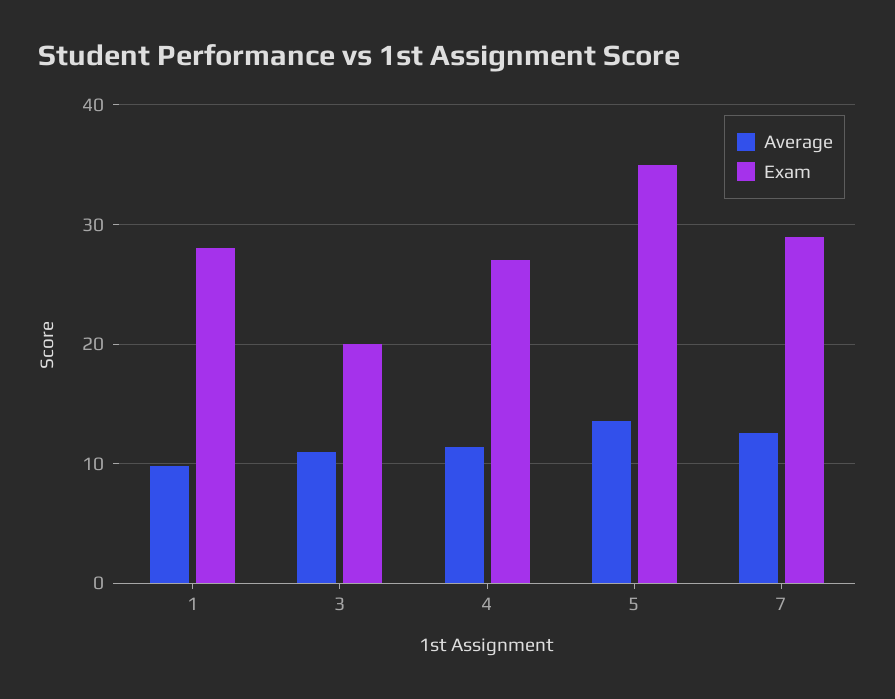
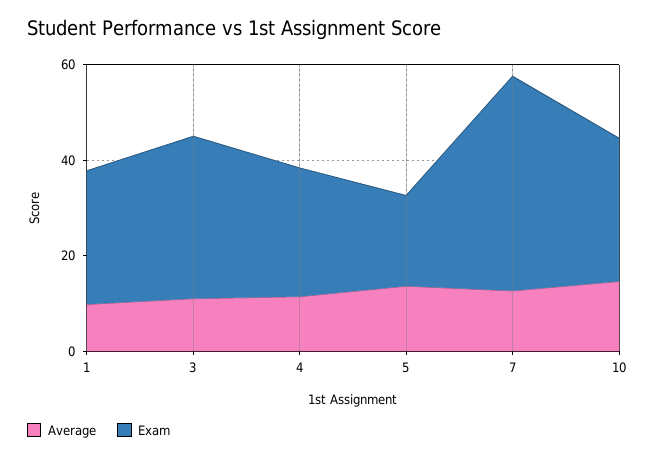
  {
    "Average": {
      "1": 10,
      "3": 11,
      "4": 11,
      "5": 14,
-     "7": 13
+     "7": 13,
+     "10": 15
    },
    "Exam": {
      "1": 28,
-     "3": 20,
+     "3": 35,
      "4": 27,
-     "5": 35,
+     "5": 20,
-     "7": 29
+     "7": 45,
+     "10": 30
    }
  }

